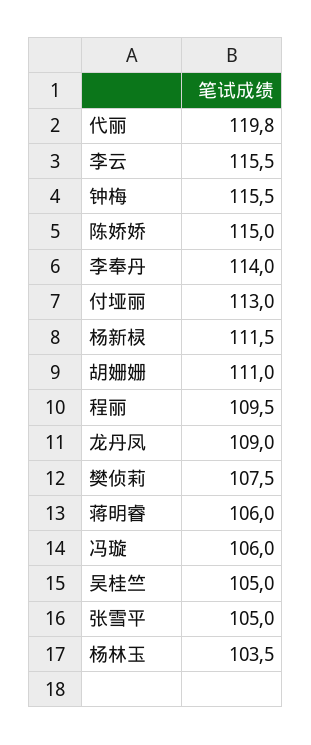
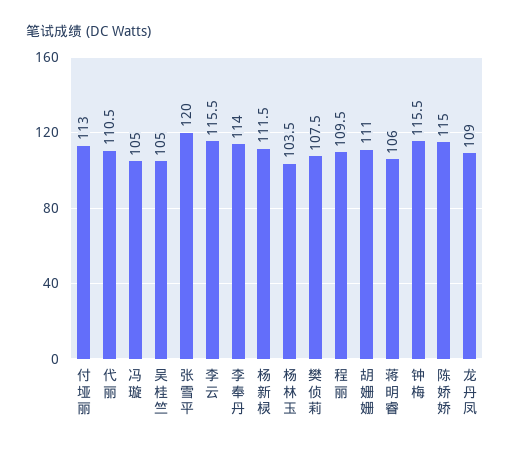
  {
-   "代丽": 119.8,
+   "代丽": 110.5,
    "李云": 115.5,
    "钟梅": 115.5,
    "陈娇娇": 115,
    "李奉丹": 114,
    "付垭丽": 113,
    "杨新棂": 111.5,
    "胡姗姗": 111,
    "程丽": 109.5,
    "龙丹凤": 109,
    "樊侦莉": 107.5,
    "蒋明睿": 106,
-   "冯璇": 106,
+   "冯璇": 105,
    "吴桂竺": 105,
-   "张雪平": 105,
+   "张雪平": 120,
    "杨林玉": 103.5
  }

